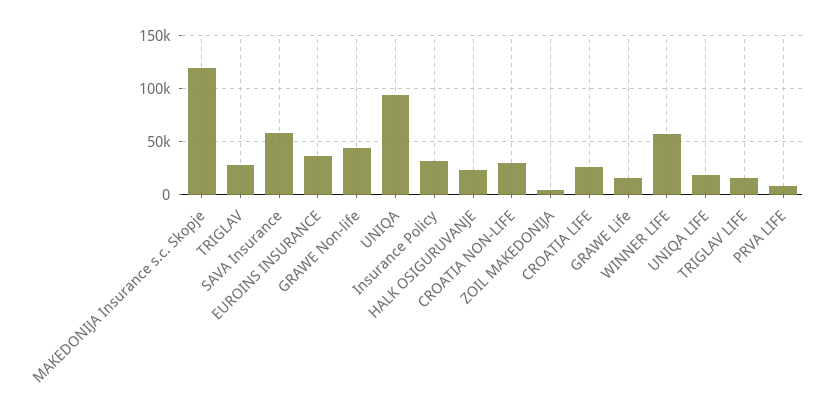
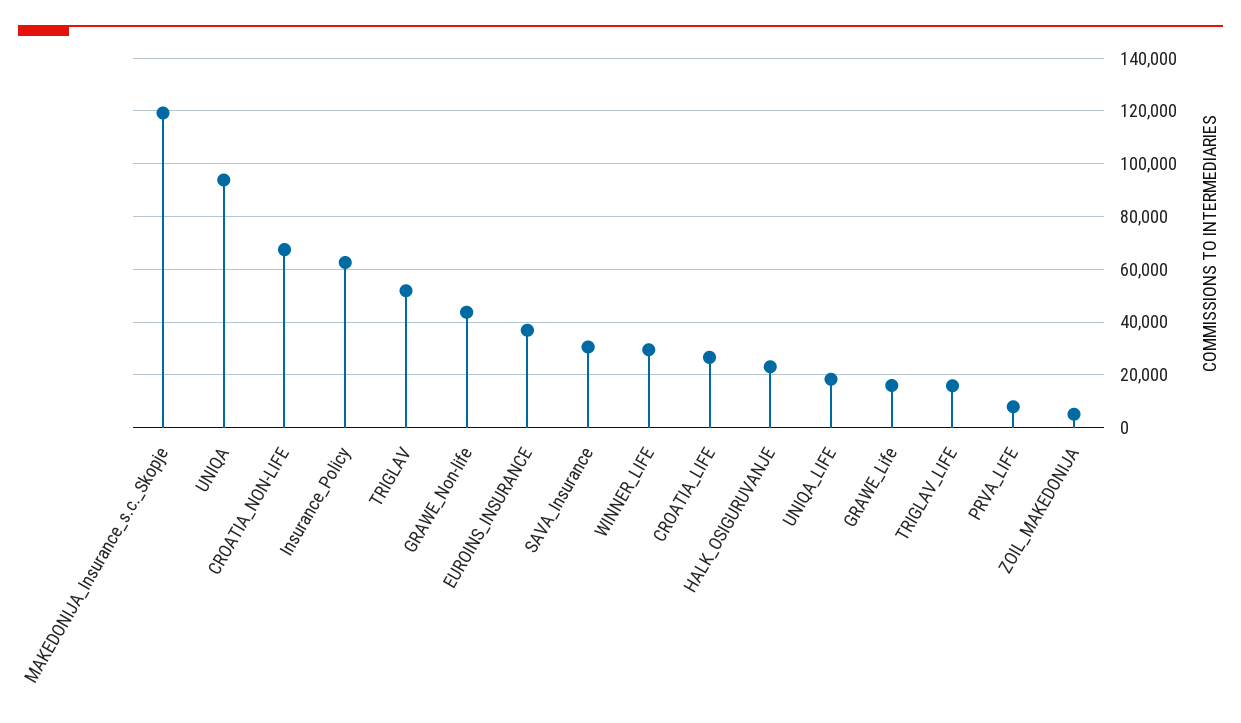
  {
    "MAKEDONIJA Insurance s.c. Skopje": 120000,
-   "TRIGLAV": 30000,
+   "TRIGLAV": 52500,
-   "SAVA Insurance": 60000,
+   "SAVA Insurance": 30000,
    "EUROINS INSURANCE": 37500,
    "GRAWE Non-life": 42500,
    "UNIQA": 95000,
-   "Insurance Policy": 30000,
+   "Insurance Policy": 62500,
    "HALK OSIGURUVANJE": 22500,
-   "CROATIA NON-LIFE": 30000,
+   "CROATIA NON-LIFE": 67500,
    "ZOIL MAKEDONIJA": 5000,
    "CROATIA LIFE": 27500,
    "GRAWE Life": 15000,
-   "WINNER LIFE": 60000,
+   "WINNER LIFE": 30000,
    "UNIQA LIFE": 17500,
    "TRIGLAV LIFE": 15000,
    "PRVA LIFE": 7500
  }

